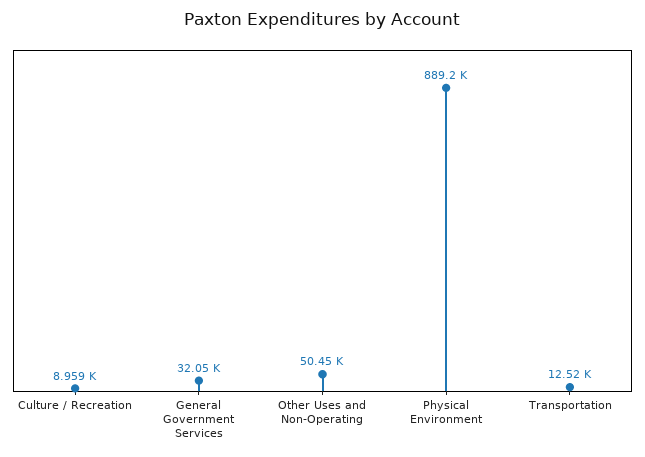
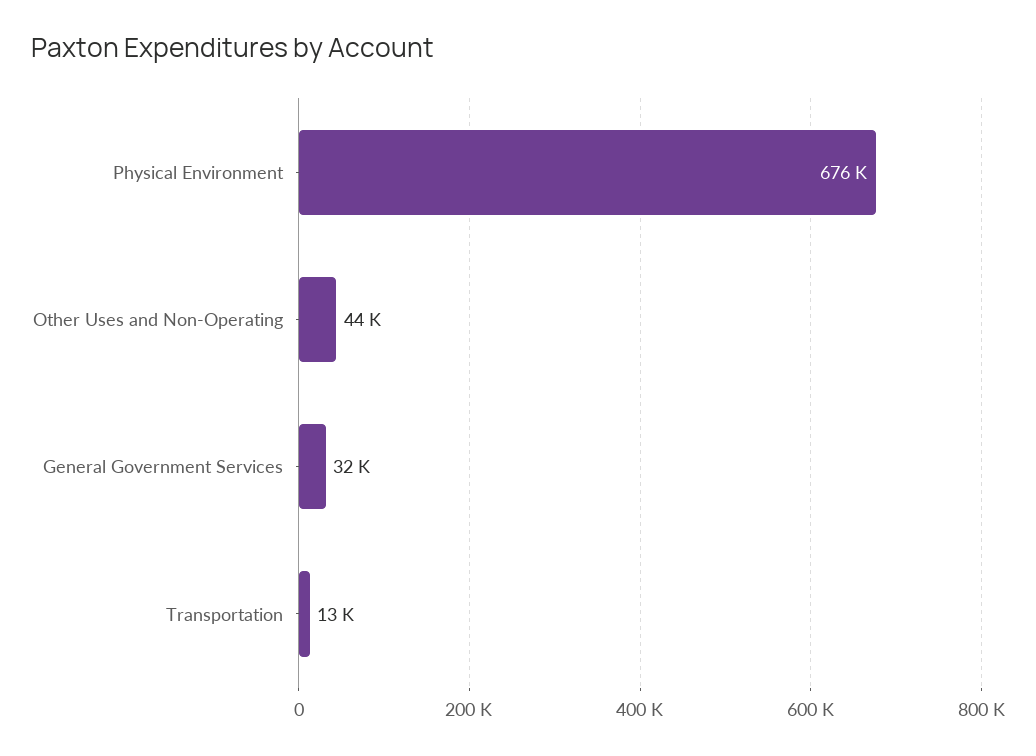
  {
-   "Culture / Recreation": 8959,
    "General Government Services": 32050,
-   "Other Uses and Non-Operating": 50450,
+   "Other Uses and Non-Operating": 44000,
-   "Physical Environment": 889200,
+   "Physical Environment": 676000,
    "Transportation": 12520
  }

